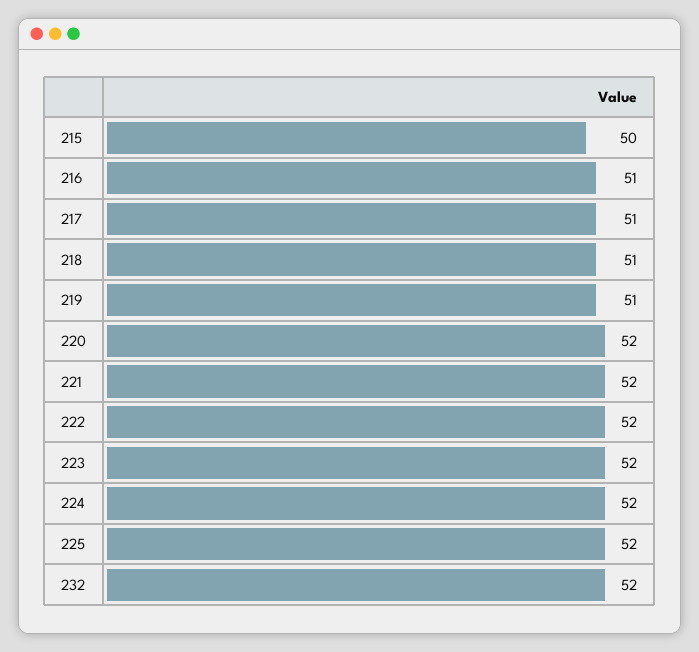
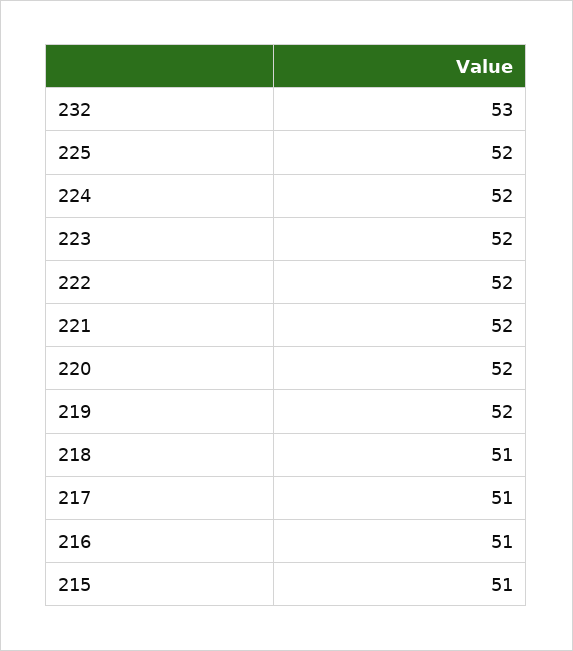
  {
-   "215": 50,
+   "215": 51,
    "216": 51,
    "217": 51,
    "218": 51,
-   "219": 51,
+   "219": 52,
    "220": 52,
    "221": 52,
    "222": 52,
    "223": 52,
    "224": 52,
    "225": 52,
-   "232": 52
+   "232": 53
  }

